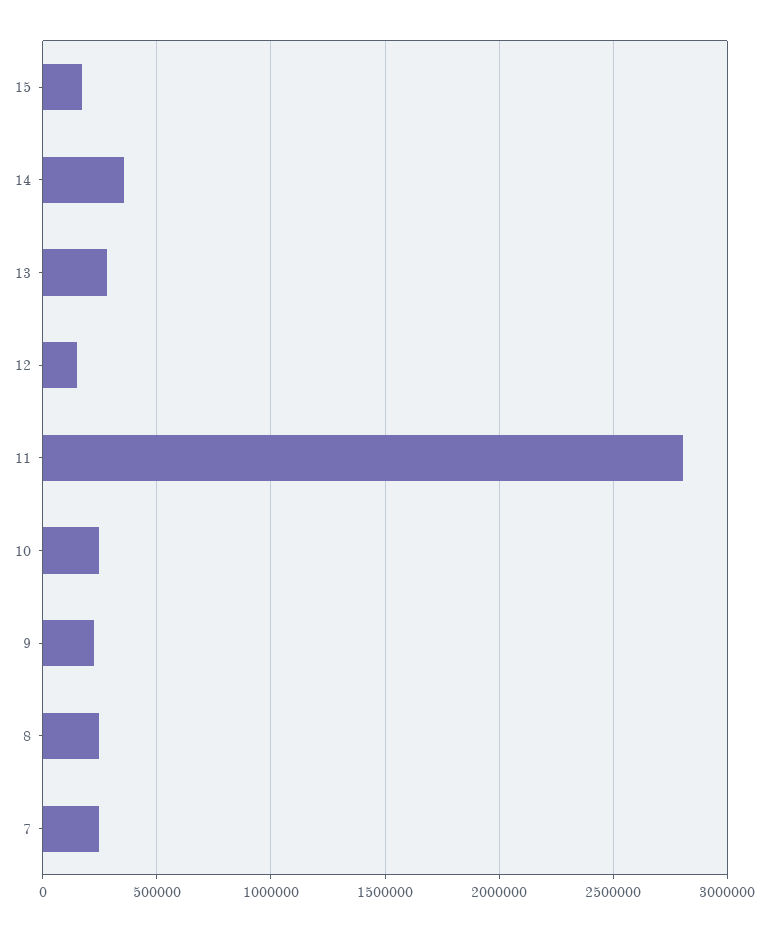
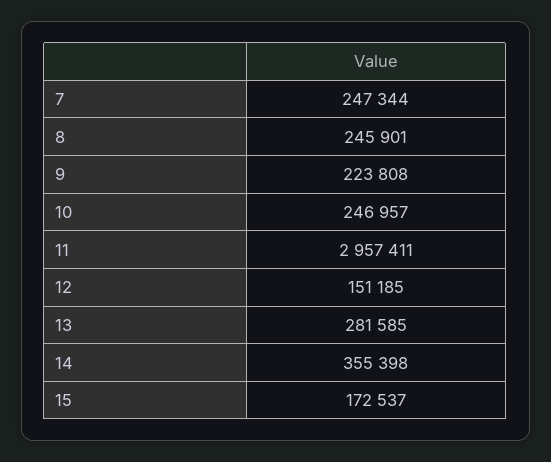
  {
    "15": 172537,
    "14": 355398,
    "13": 281585,
    "12": 151185,
-   "11": 2800000,
+   "11": 2957411,
    "10": 246957,
    "9": 223808,
    "8": 245901,
    "7": 247344
  }

